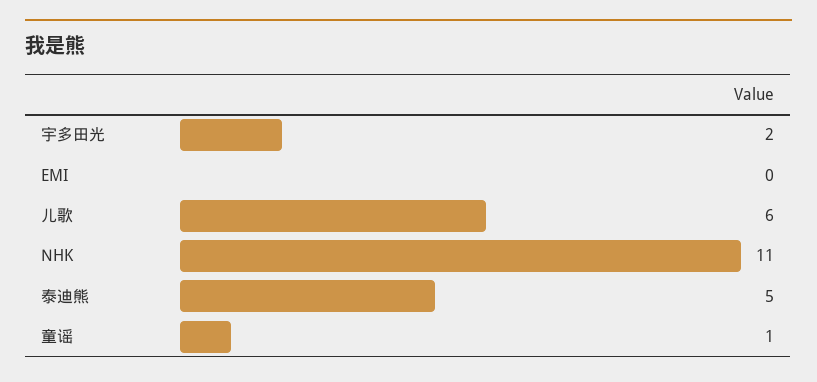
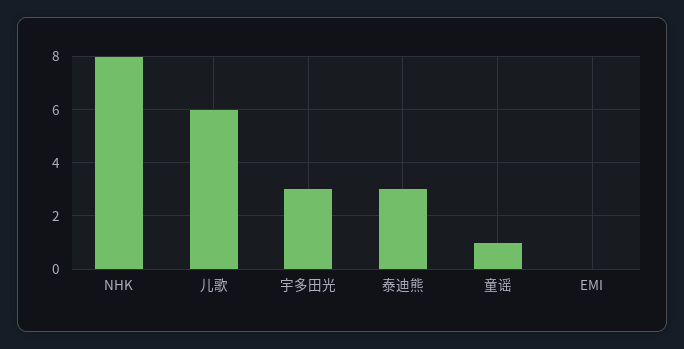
  {
-   "宇多田光": 2,
+   "宇多田光": 3,
    "EMI": 0,
    "儿歌": 6,
-   "NHK": 11,
+   "NHK": 8,
-   "泰迪熊": 5,
+   "泰迪熊": 3,
    "童谣": 1
  }

